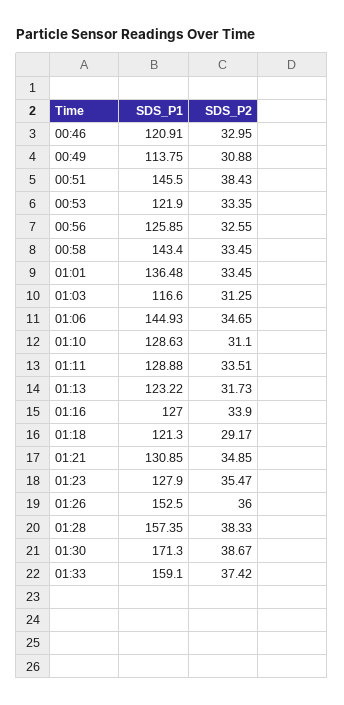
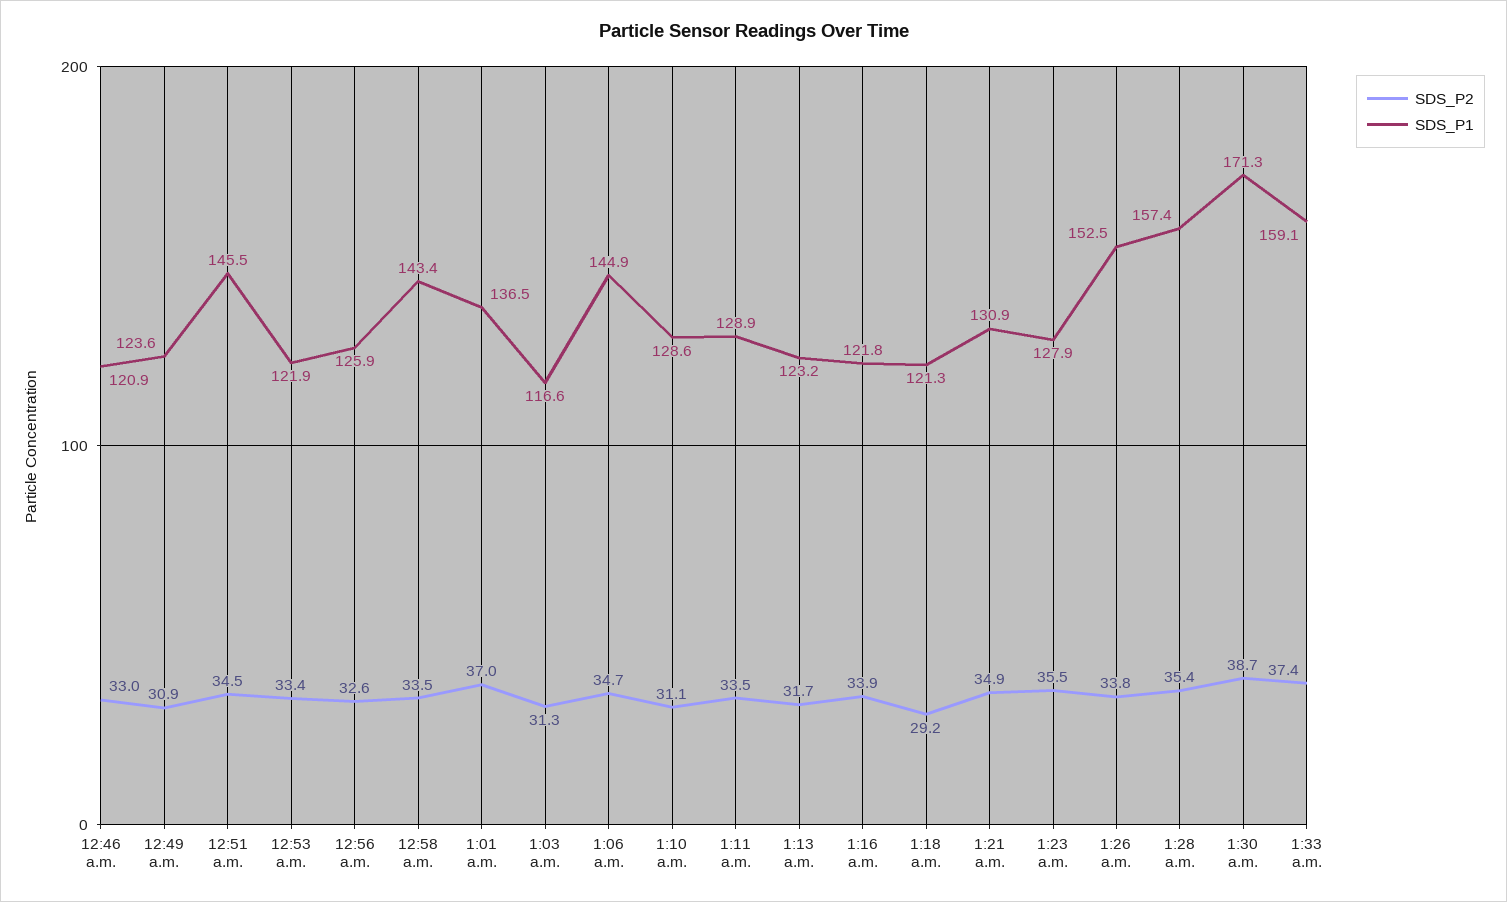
  {
    "SDS_P1": {
      "00:46": 120.91,
-     "00:49": 113.75,
+     "00:49": 123.6,
      "00:51": 145.5,
      "00:53": 121.9,
      "00:56": 125.85,
      "00:58": 143.4,
      "01:01": 136.48,
      "01:03": 116.6,
      "01:06": 144.93,
      "01:10": 128.63,
      "01:11": 128.88,
      "01:13": 123.22,
-     "01:16": 127,
+     "01:16": 121.8,
      "01:18": 121.3,
      "01:21": 130.85,
      "01:23": 127.9,
      "01:26": 152.5,
      "01:28": 157.35,
      "01:30": 171.3,
      "01:33": 159.1
    },
    "SDS_P2": {
      "00:46": 32.95,
      "00:49": 30.88,
-     "00:51": 38.43,
+     "00:51": 34.5,
      "00:53": 33.35,
      "00:56": 32.55,
      "00:58": 33.45,
-     "01:01": 33.45,
+     "01:01": 37,
      "01:03": 31.25,
      "01:06": 34.65,
      "01:10": 31.1,
      "01:11": 33.51,
      "01:13": 31.73,
      "01:16": 33.9,
      "01:18": 29.17,
      "01:21": 34.85,
      "01:23": 35.47,
-     "01:26": 36,
+     "01:26": 33.8,
-     "01:28": 38.33,
+     "01:28": 35.4,
      "01:30": 38.67,
      "01:33": 37.42
    }
  }

